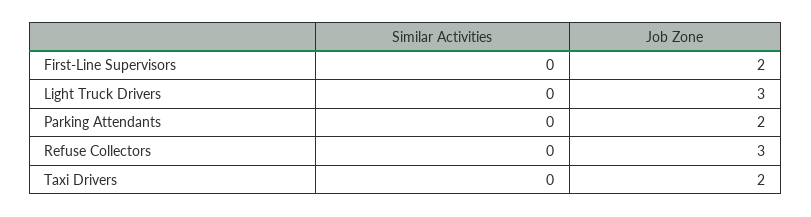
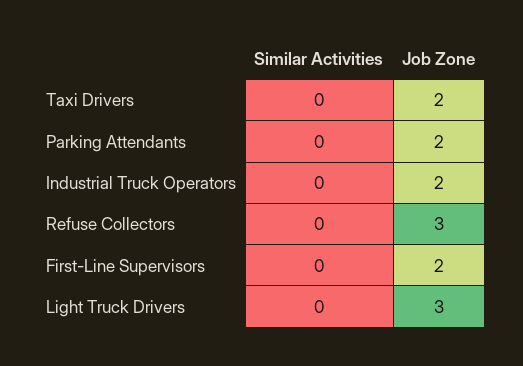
  {
    "Similar Activities": {
      "First-Line Supervisors": 0,
      "Light Truck Drivers": 0,
      "Parking Attendants": 0,
      "Refuse Collectors": 0,
-     "Taxi Drivers": 0
+     "Taxi Drivers": 0,
+     "Industrial Truck Operators": 0
    },
    "Job Zone": {
      "First-Line Supervisors": 2,
      "Light Truck Drivers": 3,
      "Parking Attendants": 2,
      "Refuse Collectors": 3,
-     "Taxi Drivers": 2
+     "Taxi Drivers": 2,
+     "Industrial Truck Operators": 2
    }
  }

